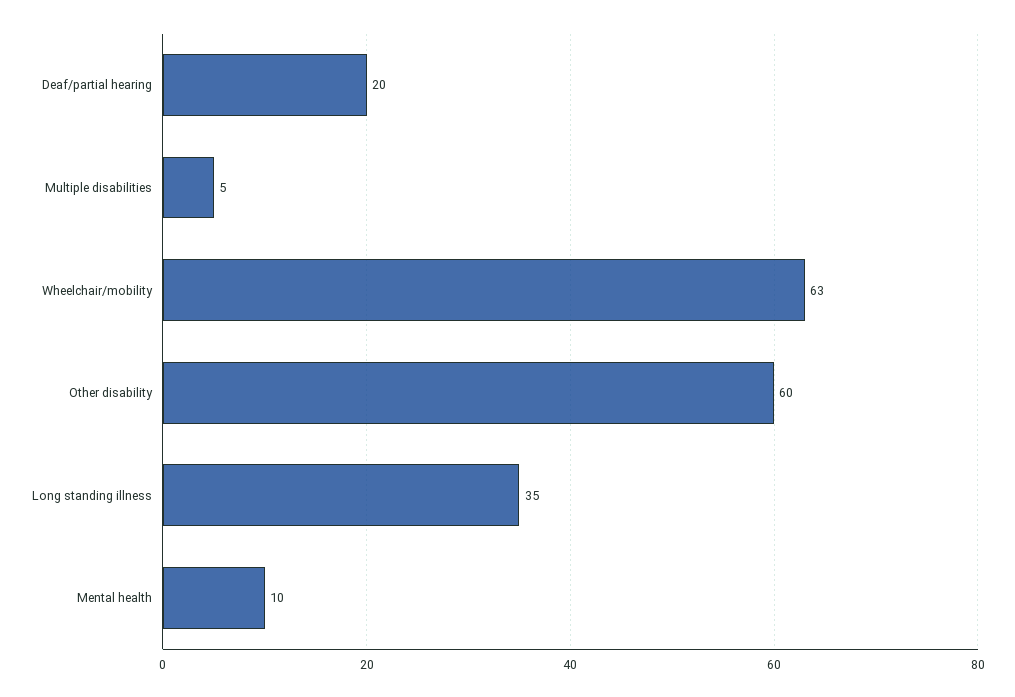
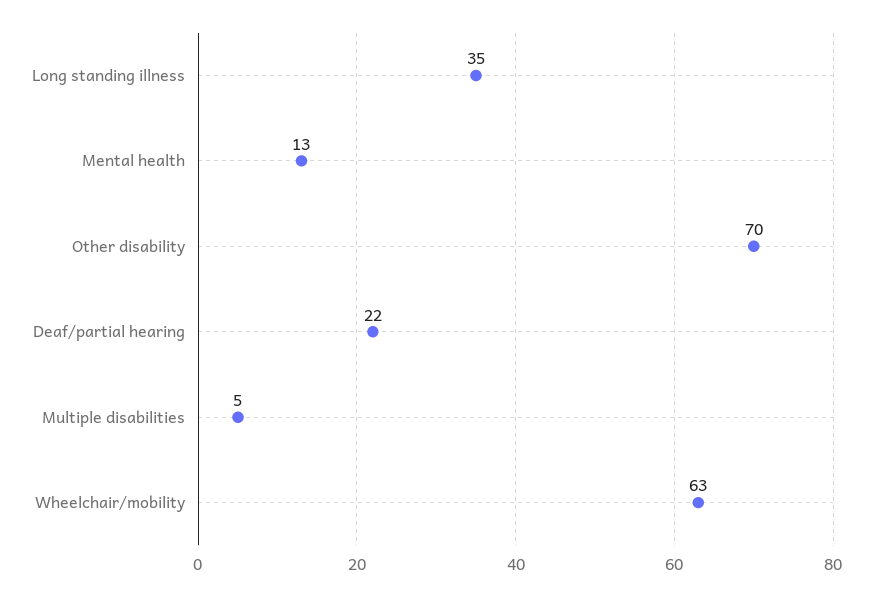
  {
-   "Deaf/partial hearing": 20,
+   "Deaf/partial hearing": 22,
    "Multiple disabilities": 5,
    "Wheelchair/mobility": 63,
-   "Other disability": 60,
+   "Other disability": 70,
    "Long standing illness": 35,
-   "Mental health": 10
+   "Mental health": 13
  }

